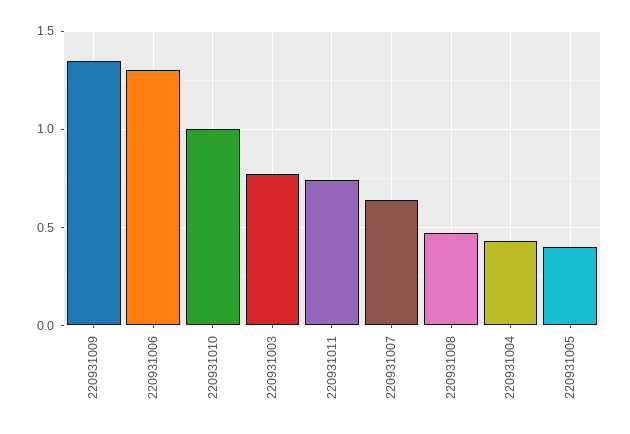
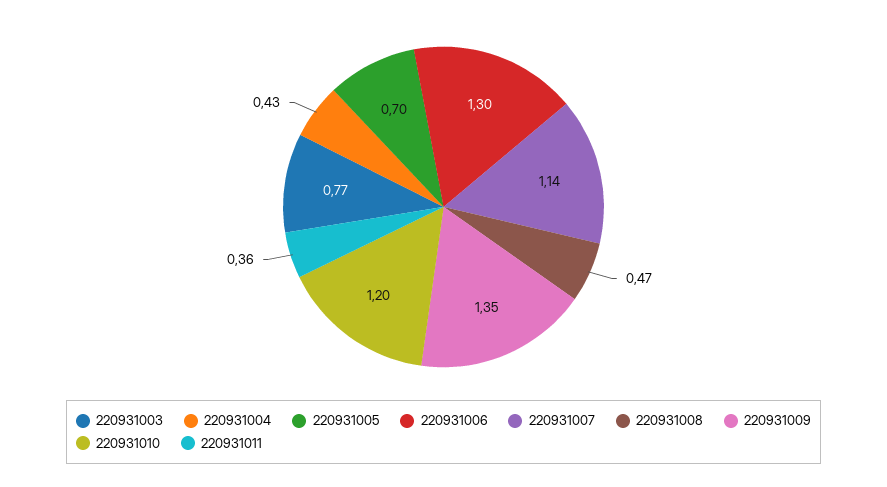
  {
    "220931009": 1.35,
    "220931006": 1.3,
-   "220931010": 1,
+   "220931010": 1.2,
    "220931003": 0.77,
-   "220931011": 0.75,
+   "220931011": 0.36,
-   "220931007": 0.65,
+   "220931007": 1.14,
    "220931008": 0.47,
    "220931004": 0.43,
-   "220931005": 0.4
+   "220931005": 0.7
  }

